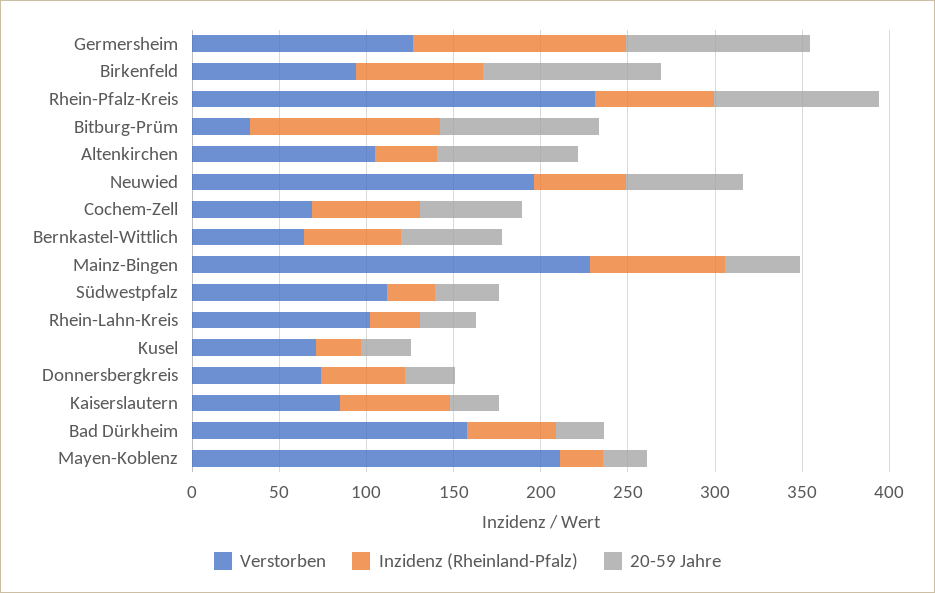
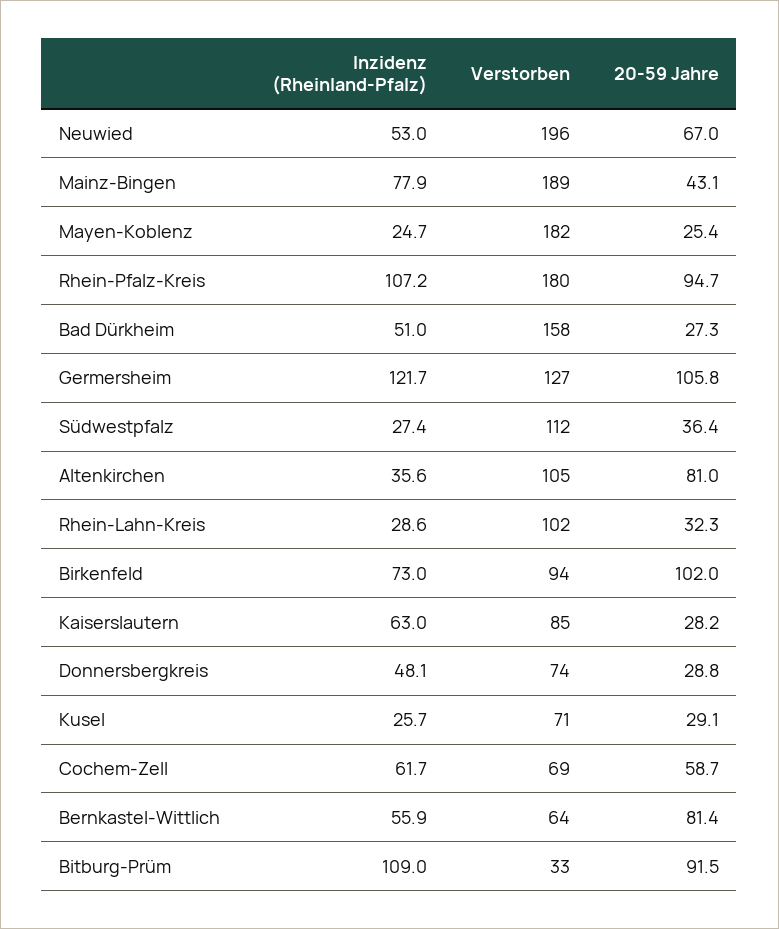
  {
    "Verstorben": {
      "Germersheim": 127,
      "Birkenfeld": 94,
-     "Rhein-Pfalz-Kreis": 230,
+     "Rhein-Pfalz-Kreis": 180,
      "Bitburg-Prüm": 33,
      "Altenkirchen": 105,
      "Neuwied": 196,
      "Cochem-Zell": 69,
      "Bernkastel-Wittlich": 64,
-     "Mainz-Bingen": 230,
+     "Mainz-Bingen": 189,
      "Südwestpfalz": 112,
      "Rhein-Lahn-Kreis": 102,
      "Kusel": 71,
      "Donnersbergkreis": 74,
      "Kaiserslautern": 85,
      "Bad Dürkheim": 158,
-     "Mayen-Koblenz": 210
+     "Mayen-Koblenz": 182
    },
    "Inzidenz (Rheinland-Pfalz)": {
      "Germersheim": 121.7,
      "Birkenfeld": 73,
-     "Rhein-Pfalz-Kreis": 70,
+     "Rhein-Pfalz-Kreis": 107.2,
      "Bitburg-Prüm": 109,
      "Altenkirchen": 35.6,
      "Neuwied": 53,
      "Cochem-Zell": 61.7,
      "Bernkastel-Wittlich": 55.9,
      "Mainz-Bingen": 77.9,
      "Südwestpfalz": 27.4,
      "Rhein-Lahn-Kreis": 28.6,
      "Kusel": 25.7,
      "Donnersbergkreis": 48.1,
      "Kaiserslautern": 63,
      "Bad Dürkheim": 51,
      "Mayen-Koblenz": 24.7
    },
    "20-59 Jahre": {
      "Germersheim": 105.8,
      "Birkenfeld": 102,
      "Rhein-Pfalz-Kreis": 94.7,
      "Bitburg-Prüm": 91.5,
      "Altenkirchen": 81,
      "Neuwied": 67,
      "Cochem-Zell": 58.7,
-     "Bernkastel-Wittlich": 60,
+     "Bernkastel-Wittlich": 81.4,
      "Mainz-Bingen": 43.1,
      "Südwestpfalz": 36.4,
      "Rhein-Lahn-Kreis": 32.3,
      "Kusel": 29.1,
      "Donnersbergkreis": 28.8,
      "Kaiserslautern": 28.2,
      "Bad Dürkheim": 27.3,
      "Mayen-Koblenz": 25.4
    }
  }

